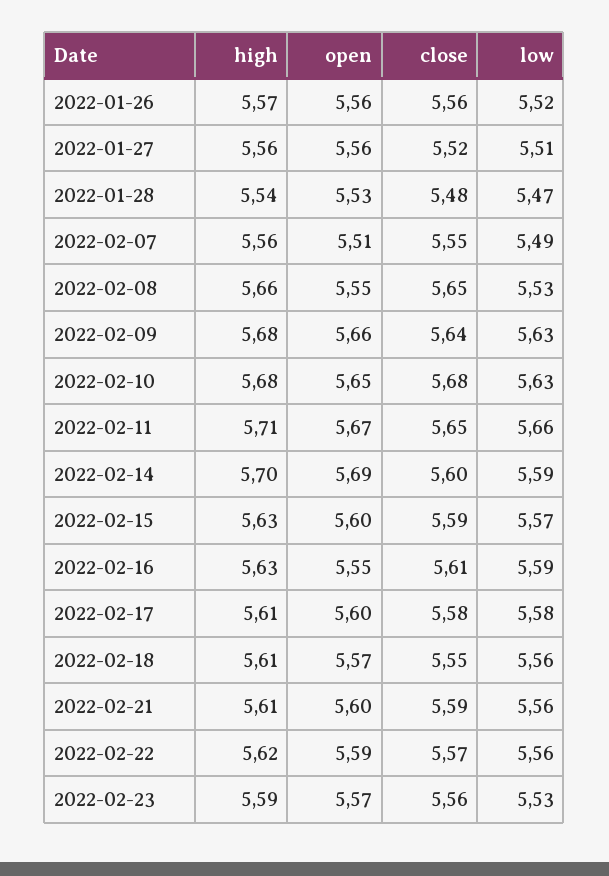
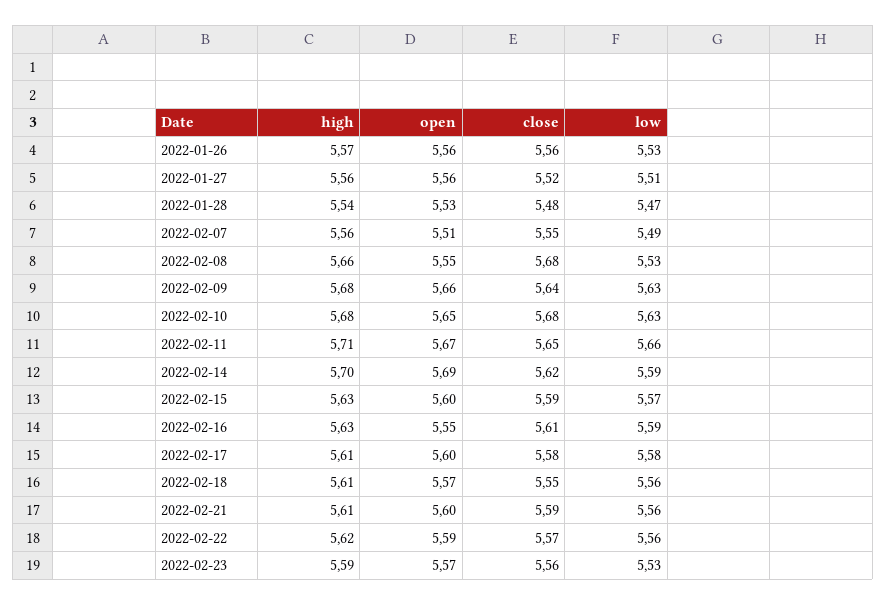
  {
    "high": {
      "2022-01-26": 5.57,
      "2022-01-27": 5.56,
      "2022-01-28": 5.54,
      "2022-02-07": 5.56,
      "2022-02-08": 5.66,
      "2022-02-09": 5.68,
      "2022-02-10": 5.68,
      "2022-02-11": 5.71,
      "2022-02-14": 5.7,
      "2022-02-15": 5.63,
      "2022-02-16": 5.63,
      "2022-02-17": 5.61,
      "2022-02-18": 5.61,
      "2022-02-21": 5.61,
      "2022-02-22": 5.62,
      "2022-02-23": 5.59
    },
    "open": {
      "2022-01-26": 5.56,
      "2022-01-27": 5.56,
      "2022-01-28": 5.53,
      "2022-02-07": 5.51,
      "2022-02-08": 5.55,
      "2022-02-09": 5.66,
      "2022-02-10": 5.65,
      "2022-02-11": 5.67,
      "2022-02-14": 5.69,
      "2022-02-15": 5.6,
      "2022-02-16": 5.55,
      "2022-02-17": 5.6,
      "2022-02-18": 5.57,
      "2022-02-21": 5.6,
      "2022-02-22": 5.59,
      "2022-02-23": 5.57
    },
    "close": {
      "2022-01-26": 5.56,
      "2022-01-27": 5.52,
      "2022-01-28": 5.48,
      "2022-02-07": 5.55,
-     "2022-02-08": 5.65,
+     "2022-02-08": 5.68,
      "2022-02-09": 5.64,
      "2022-02-10": 5.68,
      "2022-02-11": 5.65,
-     "2022-02-14": 5.6,
+     "2022-02-14": 5.62,
      "2022-02-15": 5.59,
      "2022-02-16": 5.61,
      "2022-02-17": 5.58,
      "2022-02-18": 5.55,
      "2022-02-21": 5.59,
      "2022-02-22": 5.57,
      "2022-02-23": 5.56
    },
    "low": {
-     "2022-01-26": 5.52,
+     "2022-01-26": 5.53,
      "2022-01-27": 5.51,
      "2022-01-28": 5.47,
      "2022-02-07": 5.49,
      "2022-02-08": 5.53,
      "2022-02-09": 5.63,
      "2022-02-10": 5.63,
      "2022-02-11": 5.66,
      "2022-02-14": 5.59,
      "2022-02-15": 5.57,
      "2022-02-16": 5.59,
      "2022-02-17": 5.58,
      "2022-02-18": 5.56,
      "2022-02-21": 5.56,
      "2022-02-22": 5.56,
      "2022-02-23": 5.53
    }
  }

